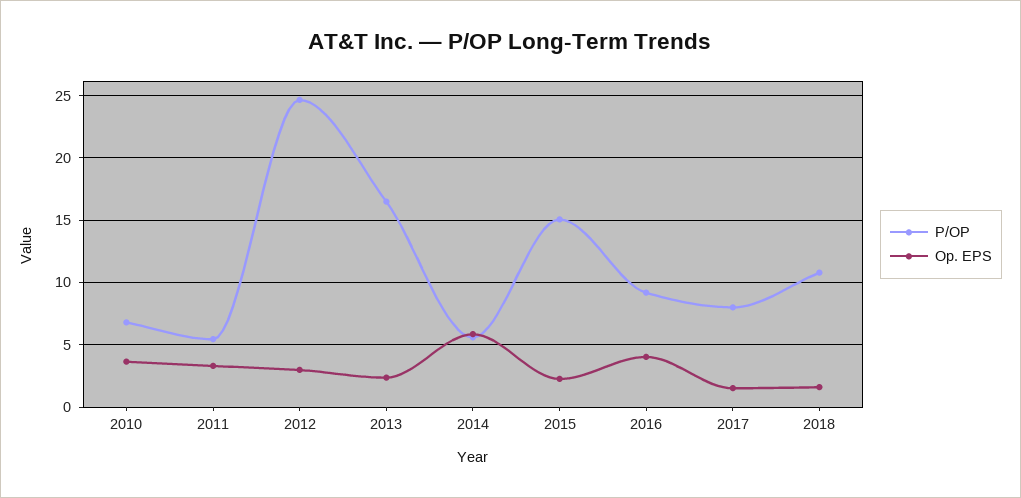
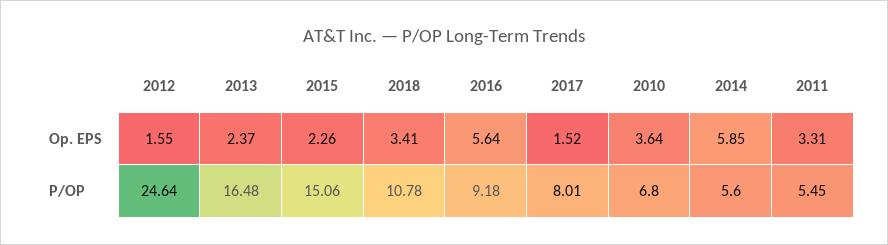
  {
    "P/OP": {
      "2010": 6.8,
      "2011": 5.45,
      "2012": 24.64,
      "2013": 16.48,
      "2014": 5.6,
      "2015": 15.06,
      "2016": 9.18,
      "2017": 8.01,
      "2018": 10.78
    },
    "Op. EPS": {
      "2010": 3.64,
      "2011": 3.31,
-     "2012": 3,
+     "2012": 1.55,
      "2013": 2.37,
      "2014": 5.85,
      "2015": 2.26,
-     "2016": 4,
+     "2016": 5.64,
      "2017": 1.52,
-     "2018": 1.5
+     "2018": 3.41
    }
  }

